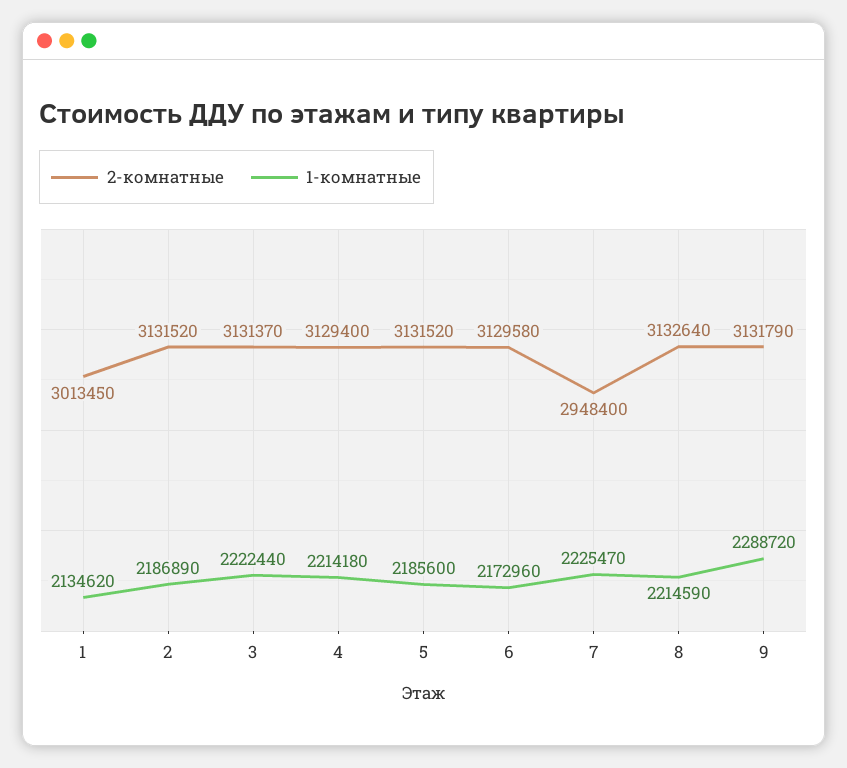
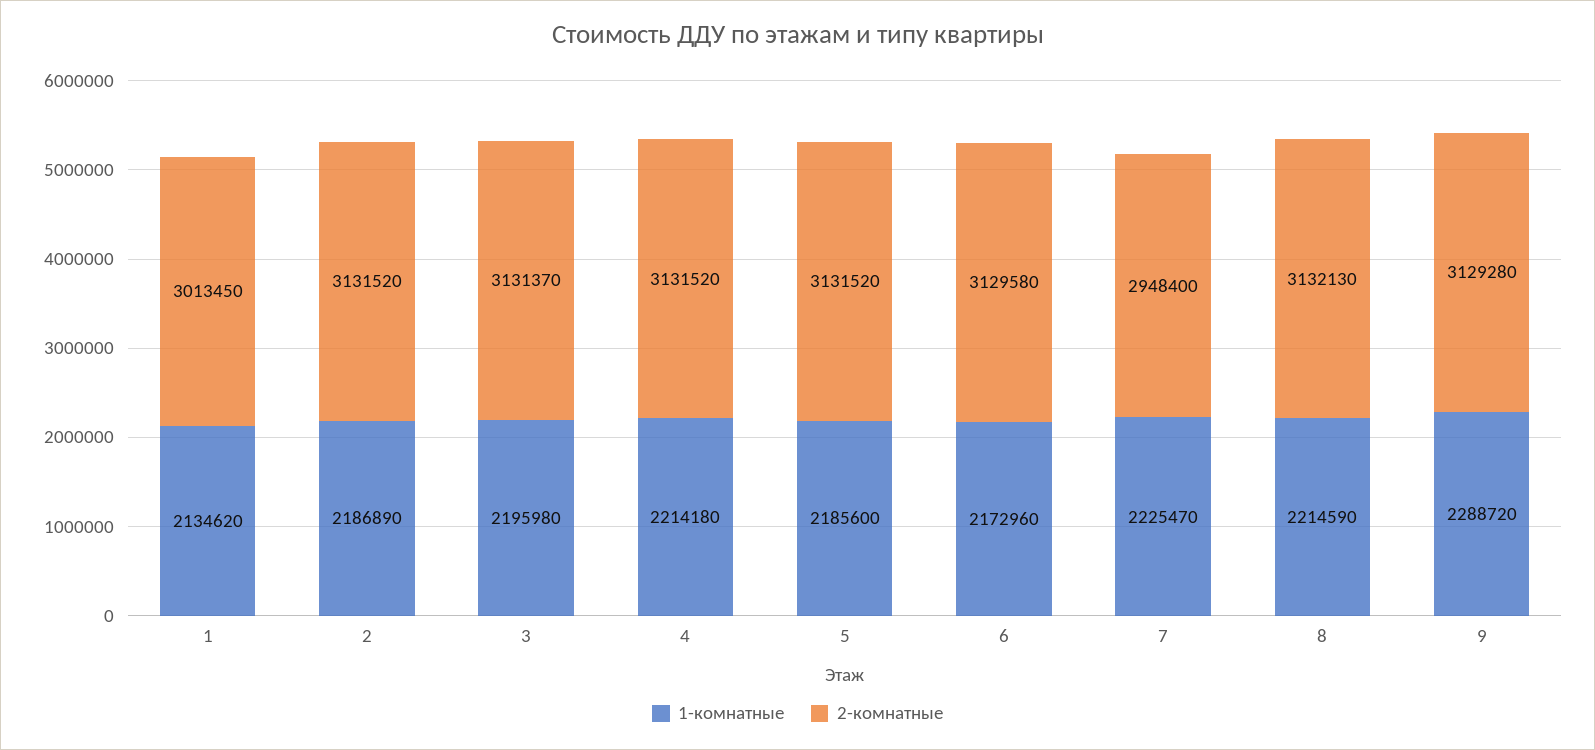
  {
    "2-комнатные": {
      "1": 3013450,
      "2": 3131520,
      "3": 3131370,
-     "4": 3129400,
+     "4": 3131520,
      "5": 3131520,
      "6": 3129580,
      "7": 2948400,
-     "8": 3132640,
+     "8": 3132130,
-     "9": 3131790
+     "9": 3129280
    },
    "1-комнатные": {
      "1": 2134620,
      "2": 2186890,
-     "3": 2222440,
+     "3": 2195980,
      "4": 2214180,
      "5": 2185600,
      "6": 2172960,
      "7": 2225470,
      "8": 2214590,
      "9": 2288720
    }
  }

